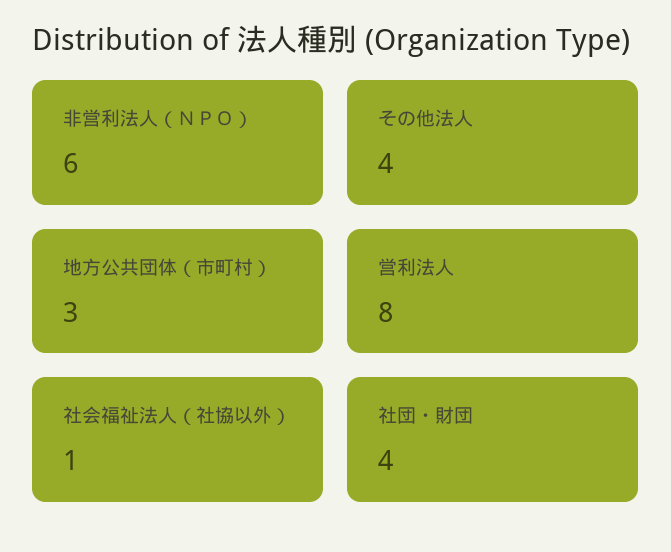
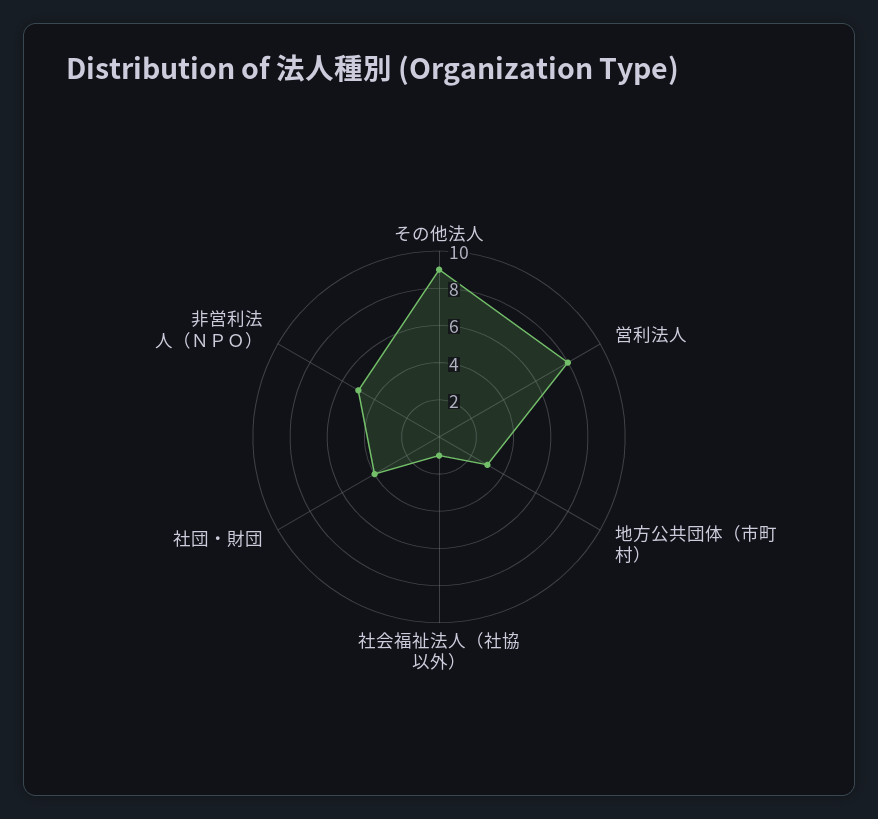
  {
-   "非営利法人（ＮＰＯ）": 6,
+   "非営利法人（ＮＰＯ）": 5,
-   "その他法人": 4,
+   "その他法人": 9,
    "地方公共団体（市町村）": 3,
    "営利法人": 8,
    "社会福祉法人（社協以外）": 1,
    "社団・財団": 4
  }

